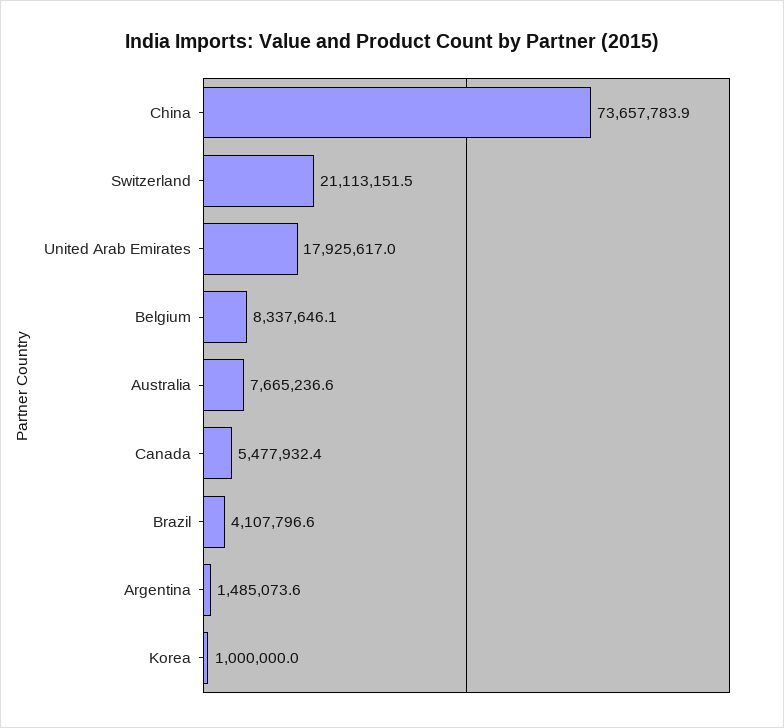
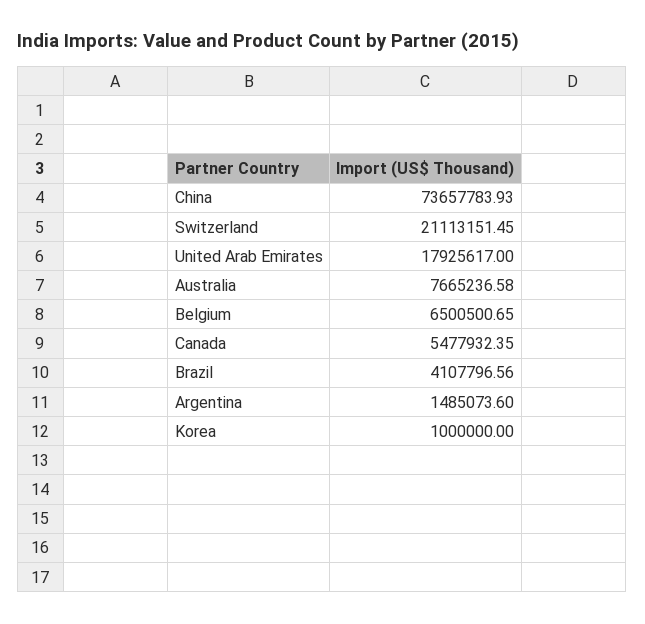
  {
    "China": 73657783.93,
    "Switzerland": 21113151.45,
    "United Arab Emirates": 17925617,
-   "Belgium": 8337646.1,
+   "Belgium": 6500500.65,
    "Australia": 7665236.58,
    "Canada": 5477932.35,
    "Brazil": 4107796.56,
    "Argentina": 1485073.6,
    "Korea": 1000000
  }

